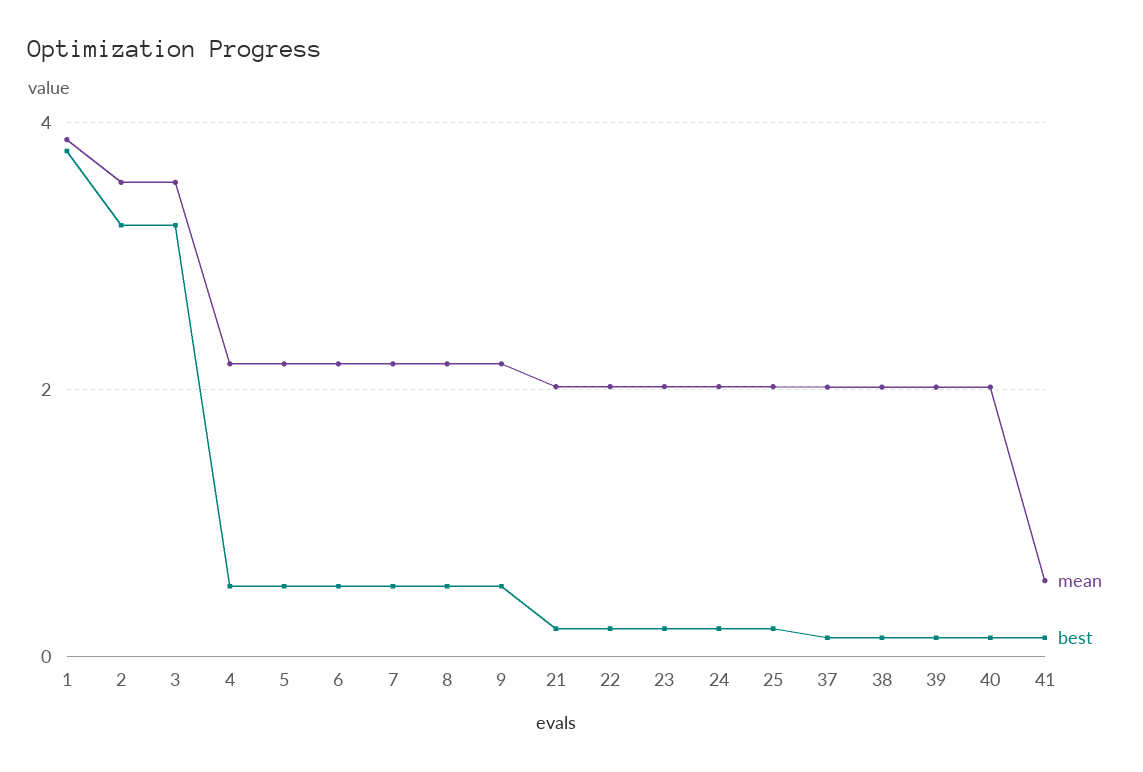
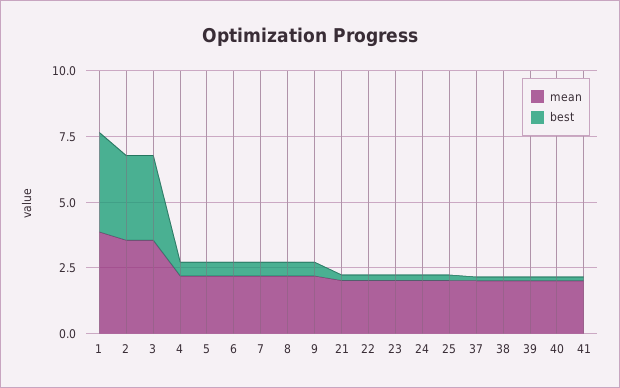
  {
    "mean": {
      "1": 3.8,
      "2": 3.6,
      "3": 3.6,
      "4": 2.2,
      "5": 2.2,
      "6": 2.2,
      "7": 2.2,
      "8": 2.2,
      "9": 2.2,
      "21": 2,
      "22": 2,
      "23": 2,
      "24": 2,
      "25": 2,
      "37": 2,
      "38": 2,
      "39": 2,
      "40": 2,
-     "41": 0.6
+     "41": 2
    },
    "best": {
      "1": 3.8,
      "2": 3.2,
      "3": 3.2,
      "4": 0.6,
      "5": 0.6,
      "6": 0.6,
      "7": 0.6,
      "8": 0.6,
      "9": 0.6,
      "21": 0.2,
      "22": 0.2,
      "23": 0.2,
      "24": 0.2,
      "25": 0.2,
      "37": 0.2,
      "38": 0.2,
      "39": 0.2,
      "40": 0.2,
      "41": 0.2
    }
  }

